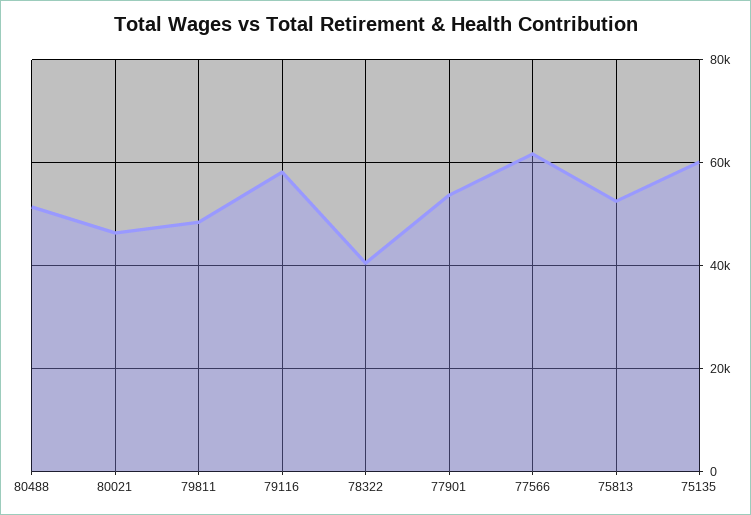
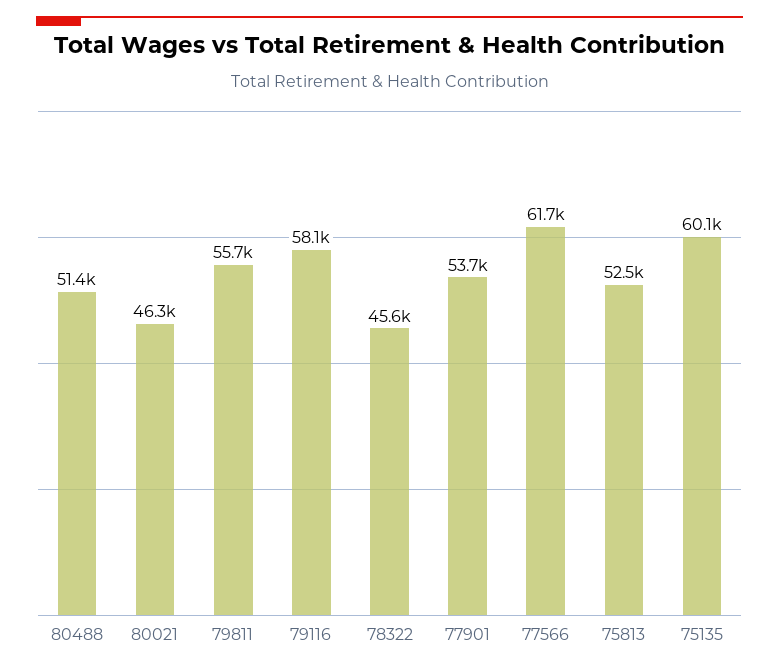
  {
    "80488": 51400,
    "80021": 46300,
-   "79811": 48000,
+   "79811": 55700,
    "79116": 58100,
-   "78322": 40000,
+   "78322": 45600,
    "77901": 53700,
    "77566": 61700,
    "75813": 52500,
    "75135": 60100
  }

